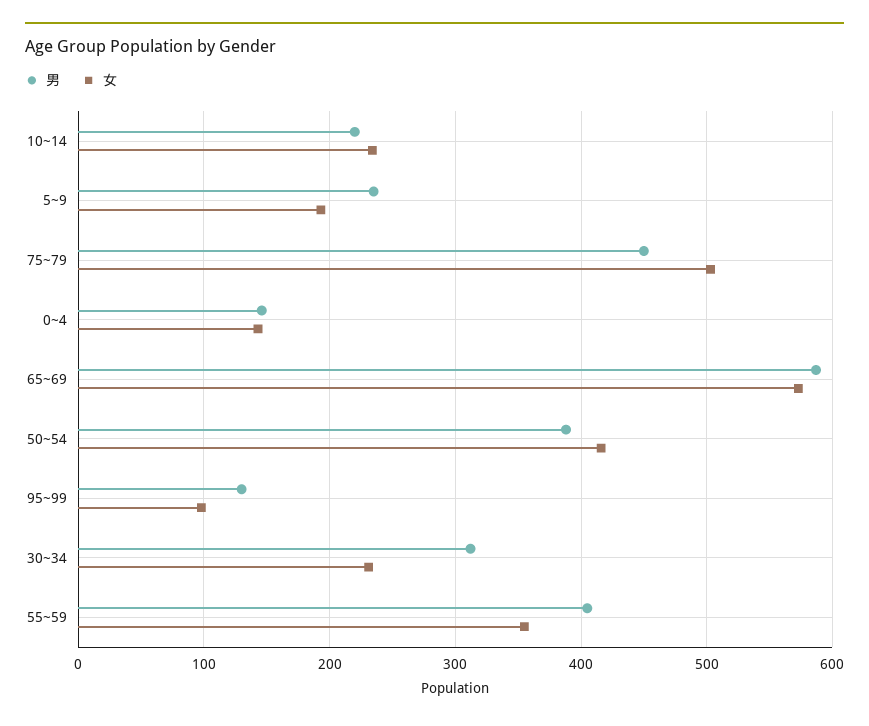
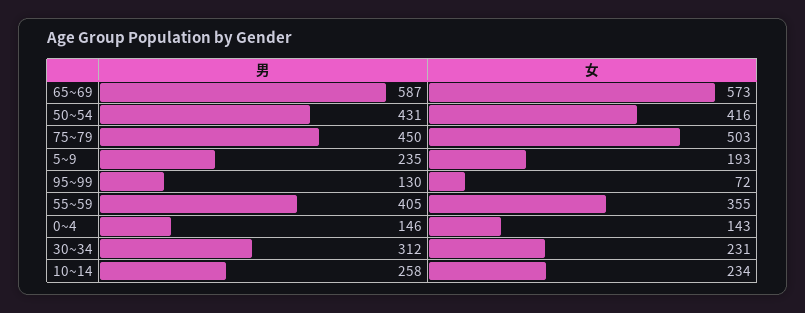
  {
    "男": {
-     "10~14": 220,
+     "10~14": 258,
      "5~9": 235,
      "75~79": 450,
      "0~4": 146,
      "65~69": 587,
-     "50~54": 390,
+     "50~54": 431,
      "95~99": 130,
      "30~34": 312,
      "55~59": 405
    },
    "女": {
      "10~14": 234,
      "5~9": 193,
      "75~79": 503,
      "0~4": 143,
      "65~69": 573,
      "50~54": 416,
-     "95~99": 100,
+     "95~99": 72,
      "30~34": 231,
      "55~59": 355
    }
  }

